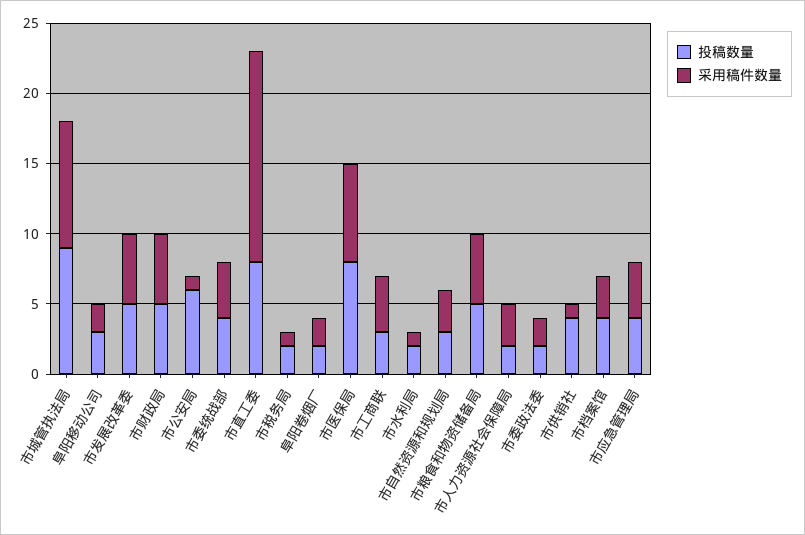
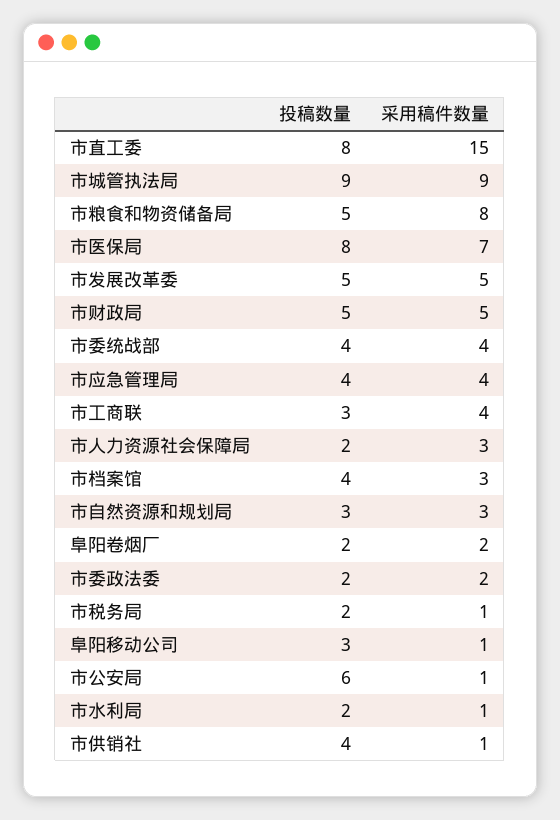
  {
    "投稿数量": {
      "市城管执法局": 9,
      "阜阳移动公司": 3,
      "市发展改革委": 5,
      "市财政局": 5,
      "市公安局": 6,
      "市委统战部": 4,
      "市直工委": 8,
      "市税务局": 2,
      "阜阳卷烟厂": 2,
      "市医保局": 8,
      "市工商联": 3,
      "市水利局": 2,
      "市自然资源和规划局": 3,
      "市粮食和物资储备局": 5,
      "市人力资源社会保障局": 2,
      "市委政法委": 2,
      "市供销社": 4,
      "市档案馆": 4,
      "市应急管理局": 4
    },
    "采用稿件数量": {
      "市城管执法局": 9,
-     "阜阳移动公司": 2,
+     "阜阳移动公司": 1,
      "市发展改革委": 5,
      "市财政局": 5,
      "市公安局": 1,
      "市委统战部": 4,
      "市直工委": 15,
      "市税务局": 1,
      "阜阳卷烟厂": 2,
      "市医保局": 7,
      "市工商联": 4,
      "市水利局": 1,
      "市自然资源和规划局": 3,
-     "市粮食和物资储备局": 5,
+     "市粮食和物资储备局": 8,
      "市人力资源社会保障局": 3,
      "市委政法委": 2,
      "市供销社": 1,
      "市档案馆": 3,
      "市应急管理局": 4
    }
  }

